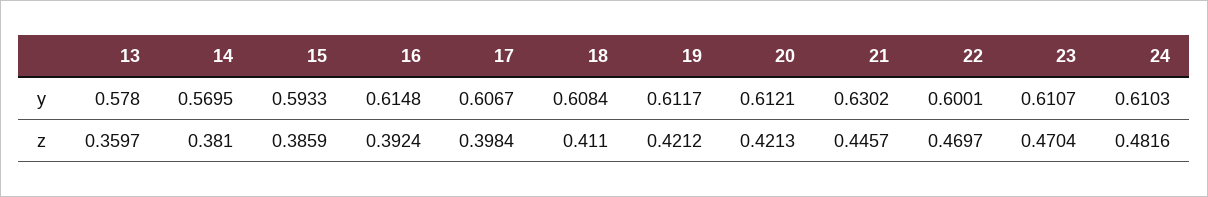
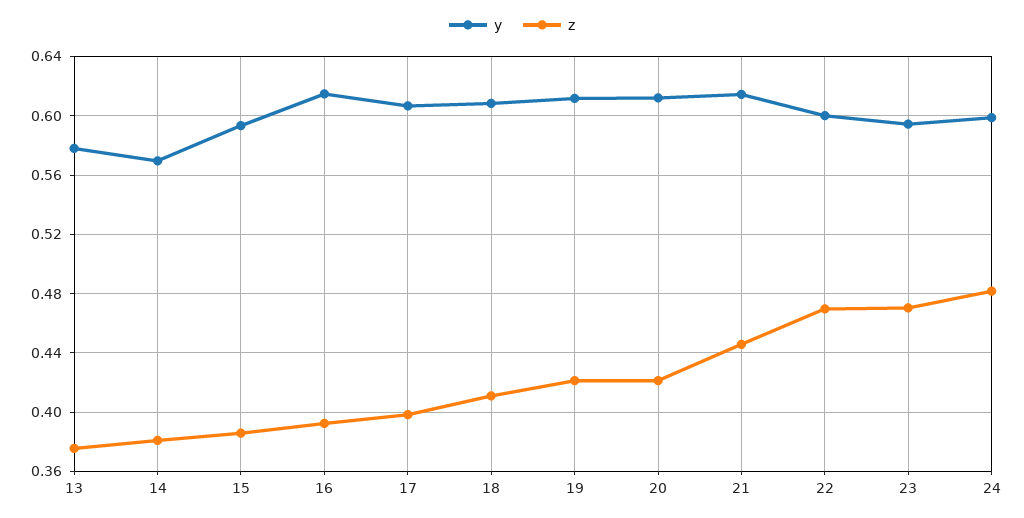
  {
    "y": {
      "13": 0.578,
      "14": 0.5695,
      "15": 0.5933,
      "16": 0.6148,
      "17": 0.6067,
      "18": 0.6084,
      "19": 0.6117,
      "20": 0.6121,
-     "21": 0.6302,
+     "21": 0.615,
      "22": 0.6001,
-     "23": 0.6107,
+     "23": 0.595,
-     "24": 0.6103
+     "24": 0.6
    },
    "z": {
-     "13": 0.3597,
+     "13": 0.375,
      "14": 0.381,
      "15": 0.3859,
      "16": 0.3924,
      "17": 0.3984,
      "18": 0.411,
      "19": 0.4212,
      "20": 0.4213,
      "21": 0.4457,
      "22": 0.4697,
      "23": 0.4704,
      "24": 0.4816
    }
  }

